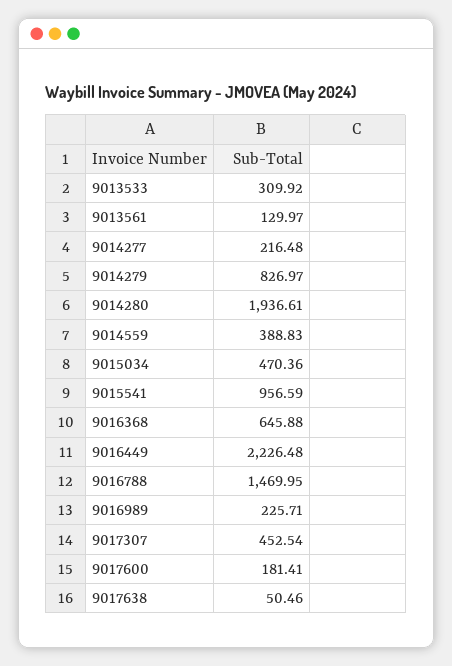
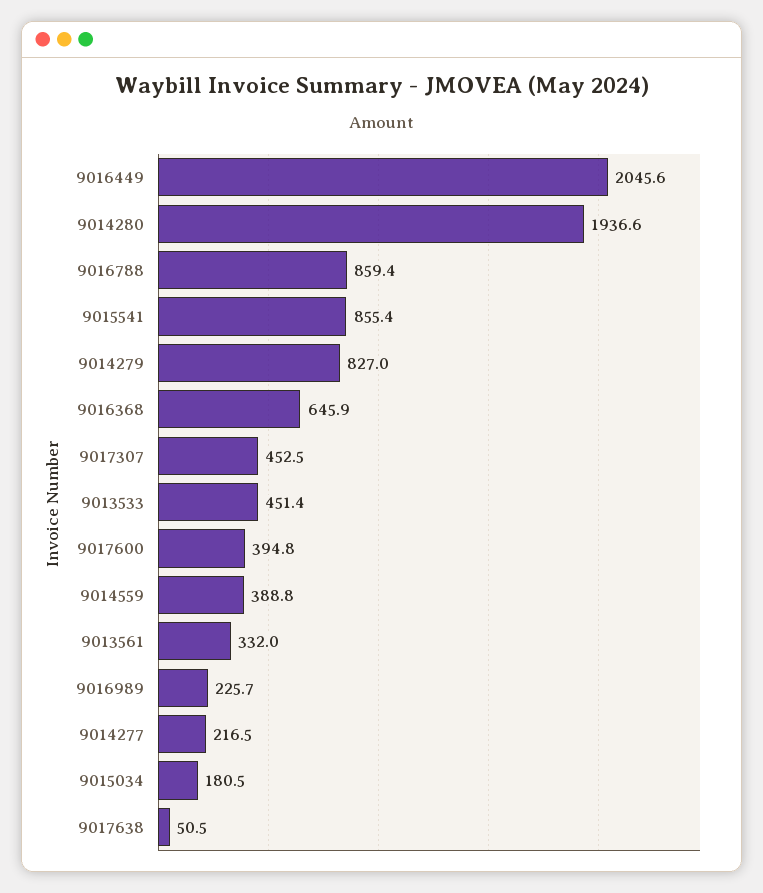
  {
-   "9013533": 309.92,
+   "9013533": 451.4,
-   "9013561": 129.97,
+   "9013561": 332,
    "9014277": 216.48,
    "9014279": 826.97,
    "9014280": 1936.61,
    "9014559": 388.83,
-   "9015034": 470.36,
+   "9015034": 180.5,
-   "9015541": 956.59,
+   "9015541": 855.4,
    "9016368": 645.88,
-   "9016449": 2226.48,
+   "9016449": 2045.6,
-   "9016788": 1469.95,
+   "9016788": 859.4,
    "9016989": 225.71,
    "9017307": 452.54,
-   "9017600": 181.41,
+   "9017600": 394.8,
    "9017638": 50.46
  }

